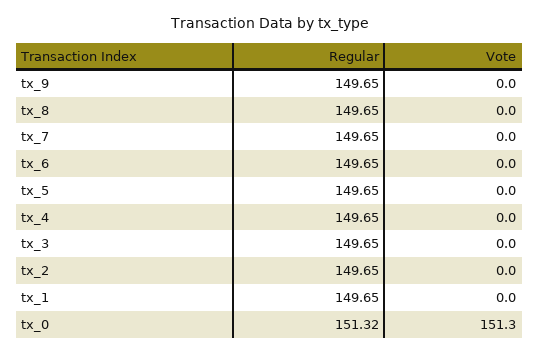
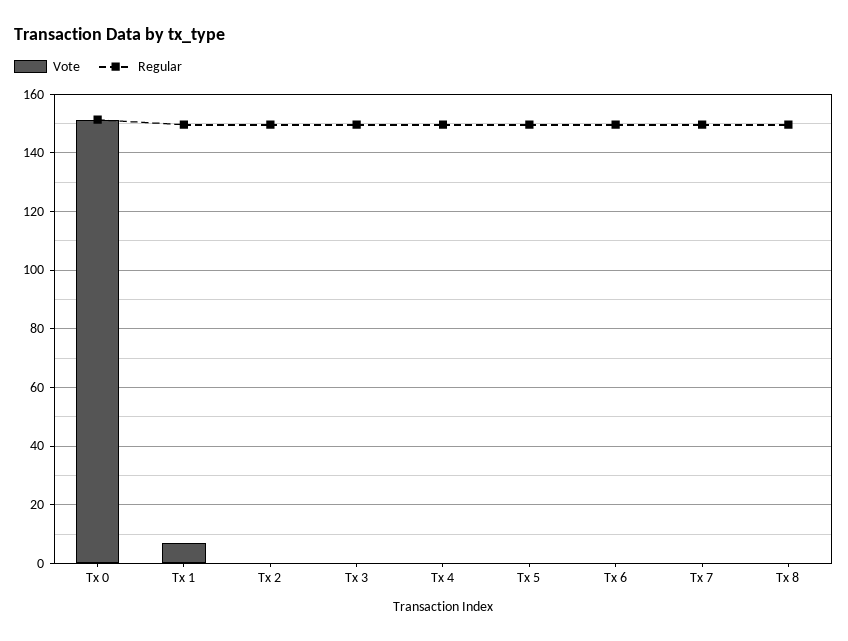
  {
    "Regular": {
-     "tx_9": 149.65,
      "tx_8": 149.65,
      "tx_7": 149.65,
      "tx_6": 149.65,
      "tx_5": 149.65,
      "tx_4": 149.65,
      "tx_3": 149.65,
      "tx_2": 149.65,
      "tx_1": 149.65,
      "tx_0": 151.32
    },
    "Vote": {
-     "tx_9": 0,
      "tx_8": 0,
      "tx_7": 0,
      "tx_6": 0,
      "tx_5": 0,
      "tx_4": 0,
      "tx_3": 0,
      "tx_2": 0,
-     "tx_1": 0,
+     "tx_1": 7.5,
      "tx_0": 151.3
    }
  }

